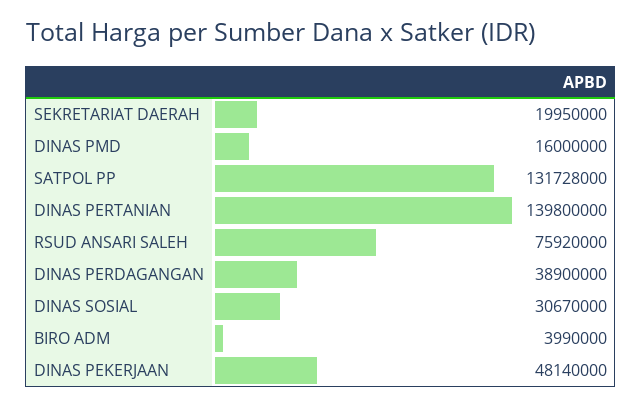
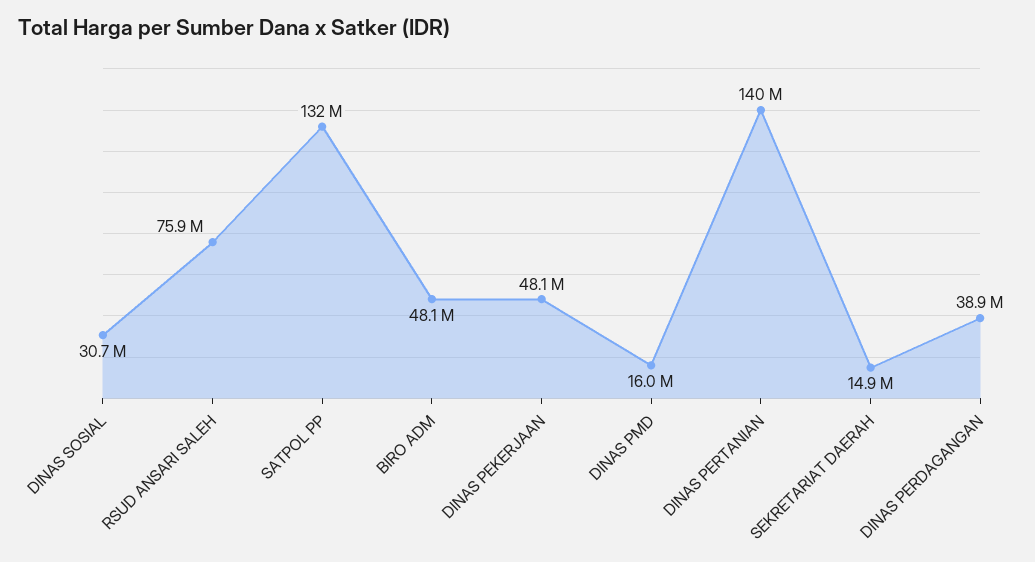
  {
-   "SEKRETARIAT DAERAH": 19950000,
+   "SEKRETARIAT DAERAH": 14900000,
    "DINAS PMD": 16000000,
    "SATPOL PP": 131728000,
    "DINAS PERTANIAN": 139800000,
    "RSUD ANSARI SALEH": 75920000,
    "DINAS PERDAGANGAN": 38900000,
    "DINAS SOSIAL": 30670000,
-   "BIRO ADM": 3990000,
+   "BIRO ADM": 48100000,
    "DINAS PEKERJAAN": 48140000
  }

